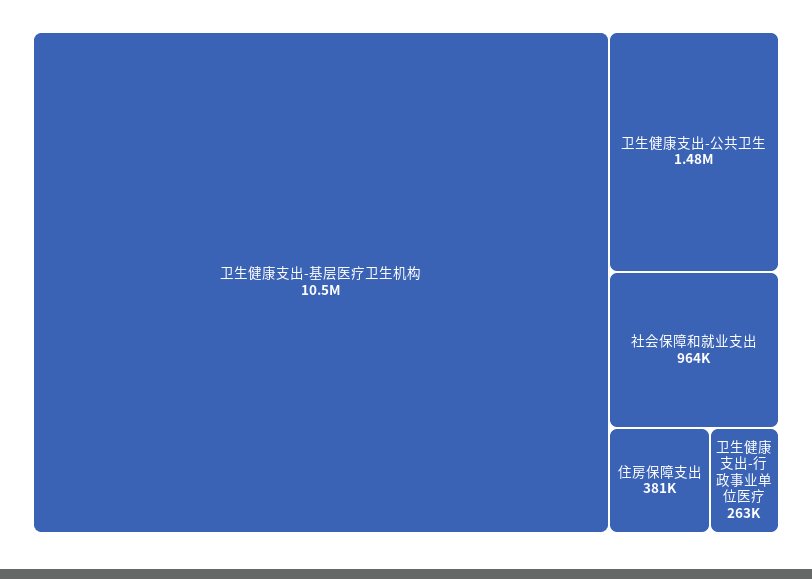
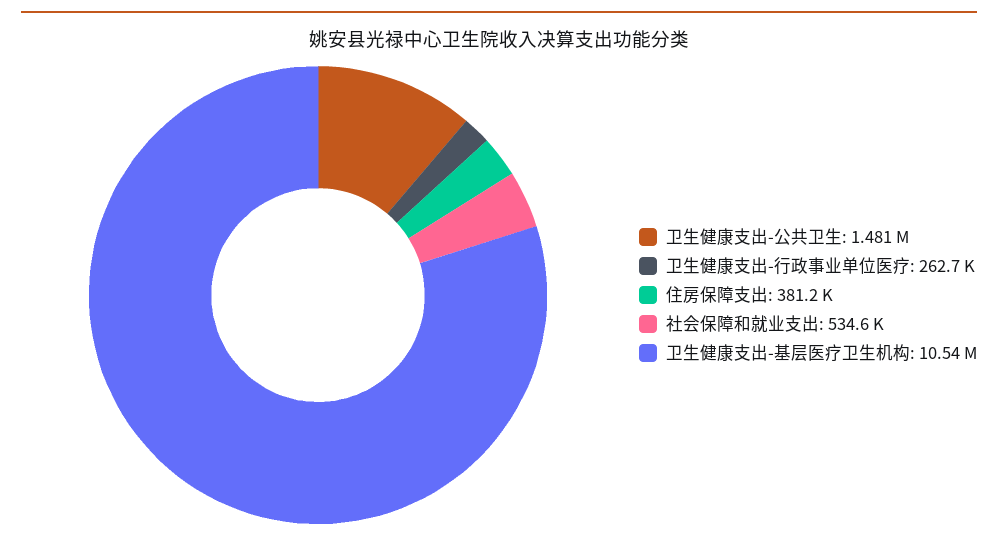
  {
    "卫生健康支出-基层医疗卫生机构": 10540000,
    "卫生健康支出-公共卫生": 1481000,
-   "社会保障和就业支出": 964000,
+   "社会保障和就业支出": 534600,
    "住房保障支出": 381200,
    "卫生健康支出-行政事业单位医疗": 262700
  }

